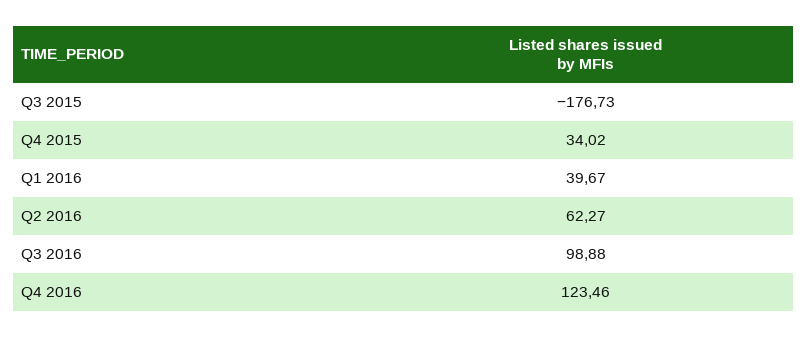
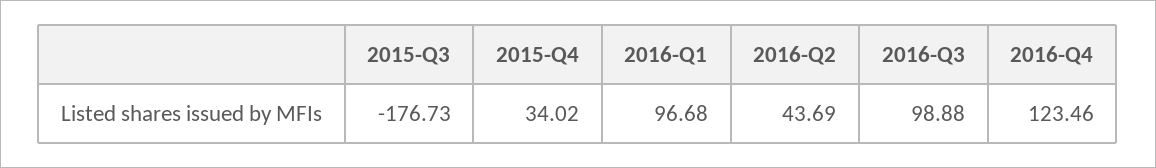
  {
    "Q3 2015": -176.73,
    "Q4 2015": 34.02,
-   "Q1 2016": 39.67,
+   "Q1 2016": 96.68,
-   "Q2 2016": 62.27,
+   "Q2 2016": 43.69,
    "Q3 2016": 98.88,
    "Q4 2016": 123.46
  }

